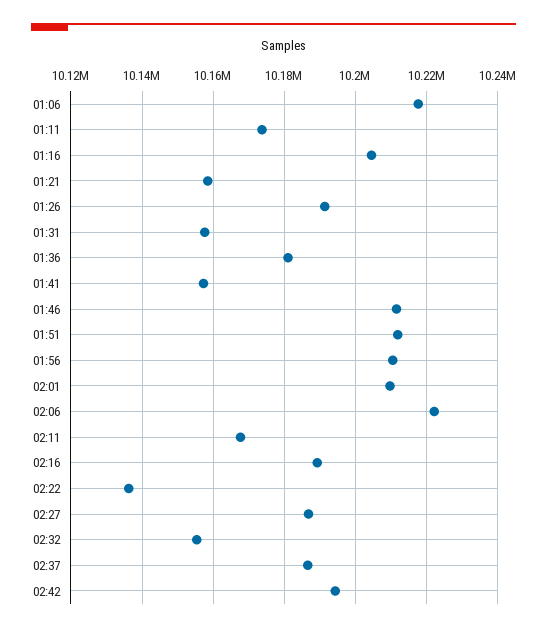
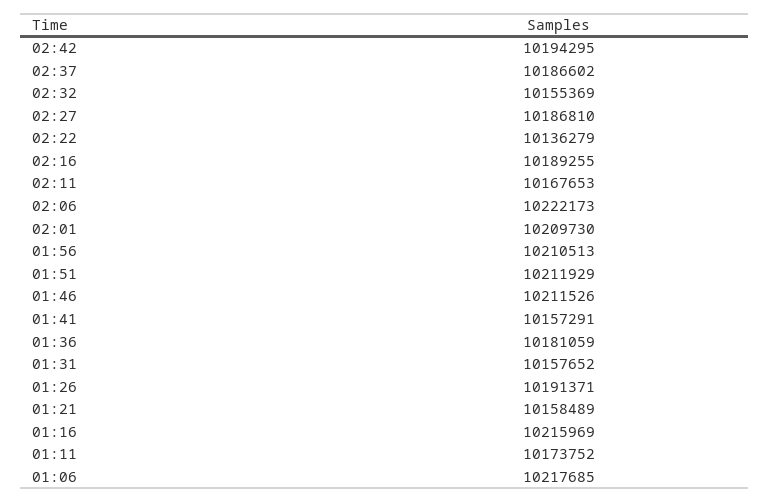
  {
    "01:06": 10217685,
    "01:11": 10173752,
-   "01:16": 10204000,
+   "01:16": 10215969,
    "01:21": 10158489,
    "01:26": 10191371,
    "01:31": 10157652,
    "01:36": 10181059,
    "01:41": 10157291,
    "01:46": 10211526,
    "01:51": 10211929,
    "01:56": 10210513,
    "02:01": 10209730,
    "02:06": 10222173,
    "02:11": 10167653,
    "02:16": 10189255,
    "02:22": 10136279,
    "02:27": 10186810,
    "02:32": 10155369,
    "02:37": 10186602,
    "02:42": 10194295
  }

